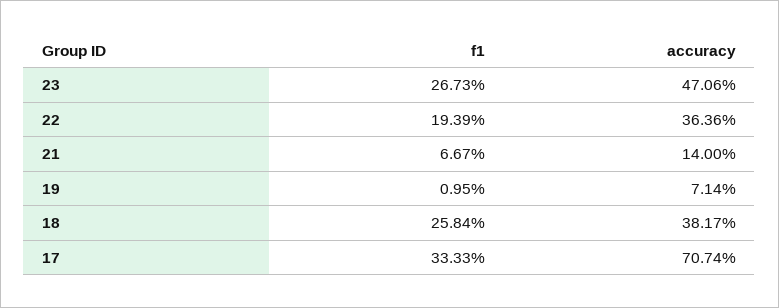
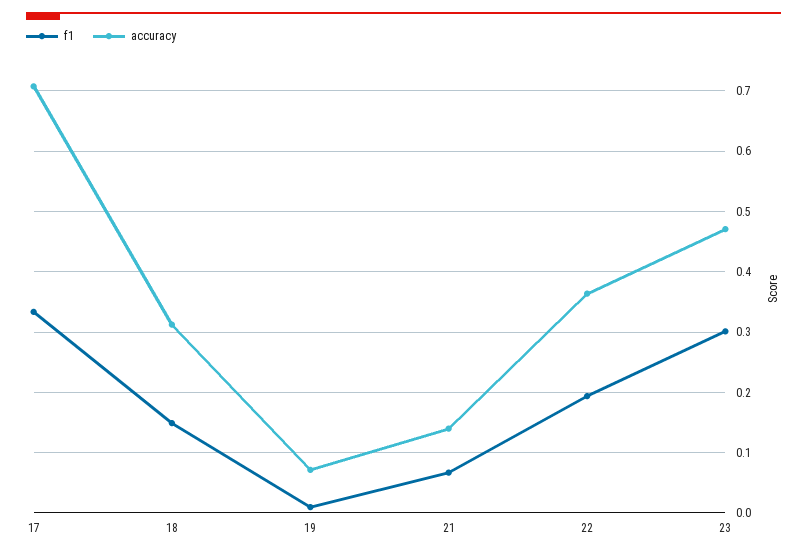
  {
    "f1": {
-     "23": 0.2673,
+     "23": 0.3,
      "22": 0.1939,
      "21": 0.0667,
      "19": 0.0095,
-     "18": 0.2584,
+     "18": 0.15,
      "17": 0.3333
    },
    "accuracy": {
      "23": 0.4706,
      "22": 0.3636,
      "21": 0.14,
      "19": 0.0714,
-     "18": 0.3817,
+     "18": 0.31,
      "17": 0.7074
    }
  }

